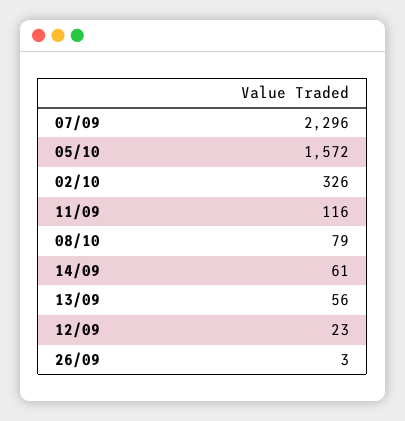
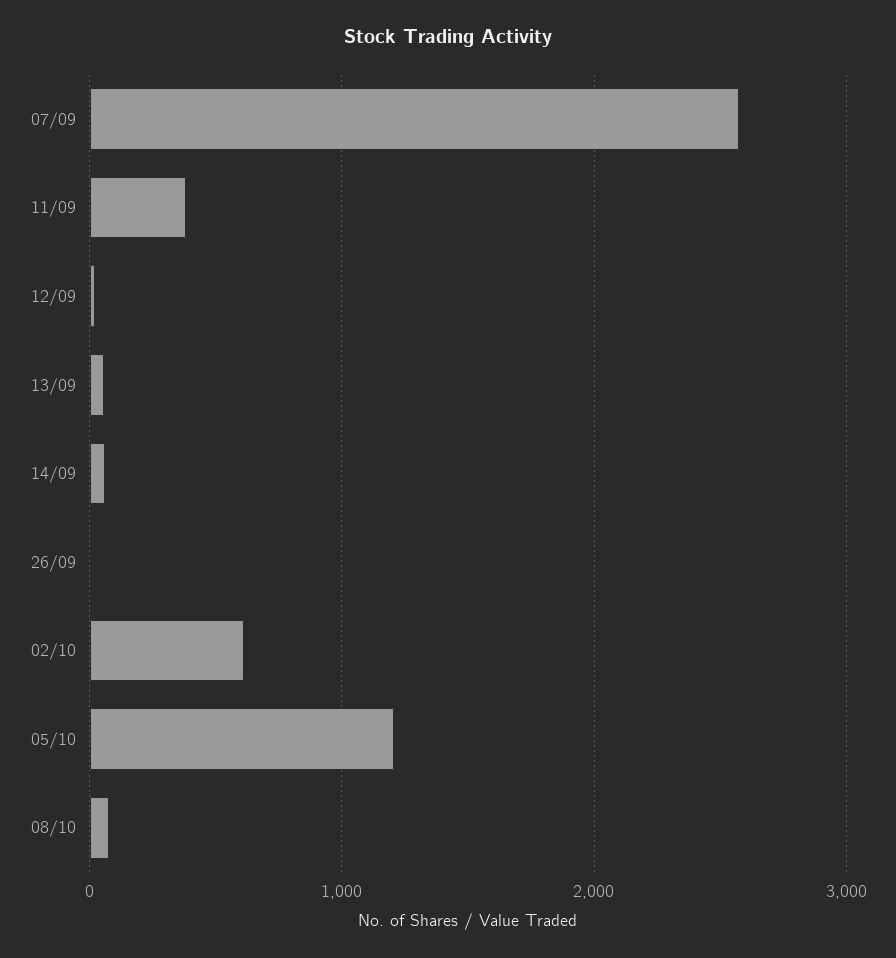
  {
-   "07/09": 2296,
+   "07/09": 2600,
-   "05/10": 1572,
+   "05/10": 1200,
-   "02/10": 326,
+   "02/10": 600,
-   "11/09": 116,
+   "11/09": 400,
    "08/10": 79,
    "14/09": 61,
    "13/09": 56,
    "12/09": 23,
    "26/09": 3
  }

